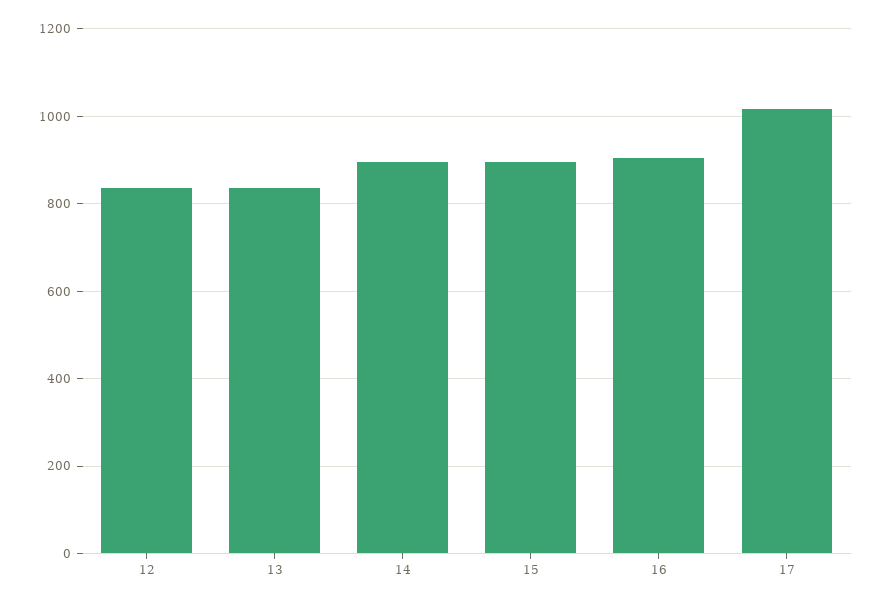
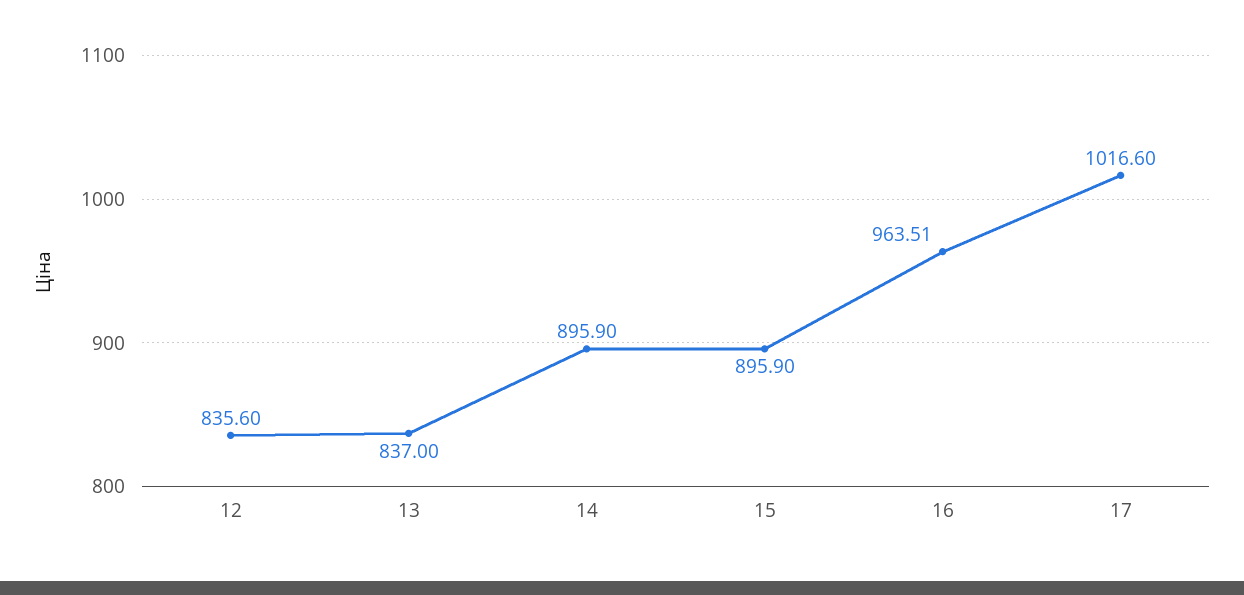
  {
    "12": 835.6,
    "13": 837,
    "14": 895.9,
    "15": 895.9,
-   "16": 900,
+   "16": 963.51,
    "17": 1016.6
  }

